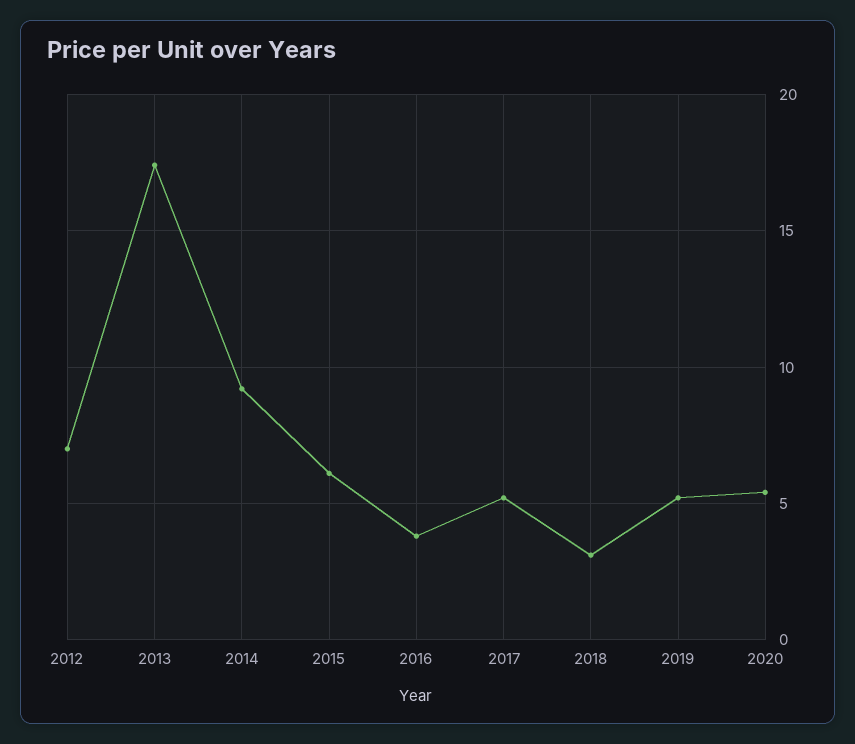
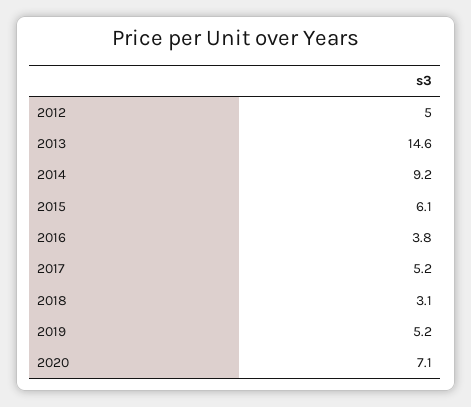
  {
-   "2012": 7,
+   "2012": 5,
-   "2013": 17.5,
+   "2013": 14.6,
    "2014": 9.2,
    "2015": 6.1,
    "2016": 3.8,
    "2017": 5.2,
    "2018": 3.1,
    "2019": 5.2,
-   "2020": 5.5
+   "2020": 7.1
  }

